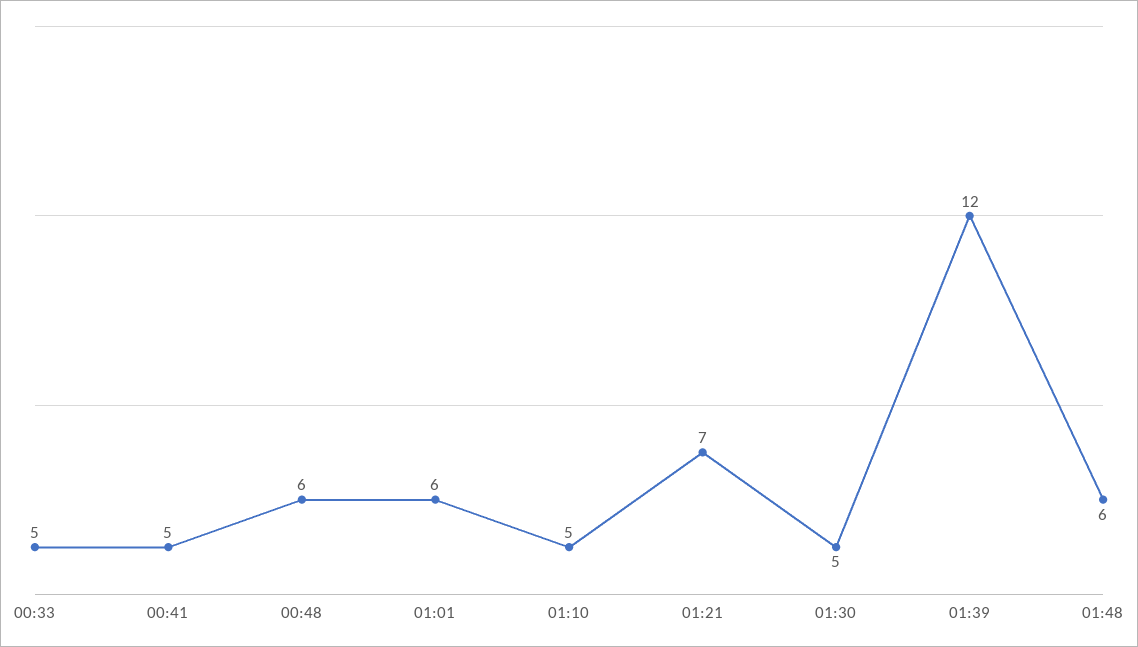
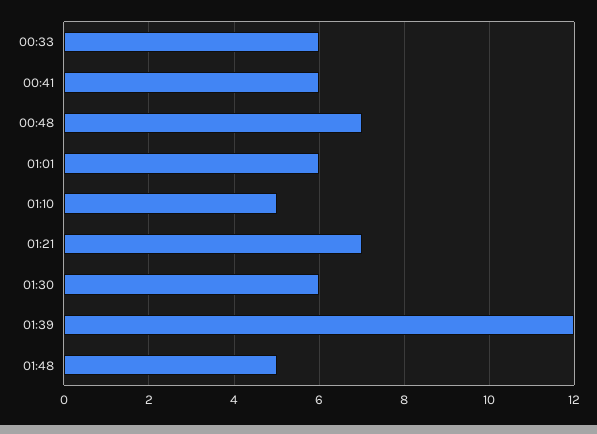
  {
-   "00:33": 5,
+   "00:33": 6,
-   "00:41": 5,
+   "00:41": 6,
-   "00:48": 6,
+   "00:48": 7,
    "01:01": 6,
    "01:10": 5,
    "01:21": 7,
-   "01:30": 5,
+   "01:30": 6,
    "01:39": 12,
-   "01:48": 6
+   "01:48": 5
  }

